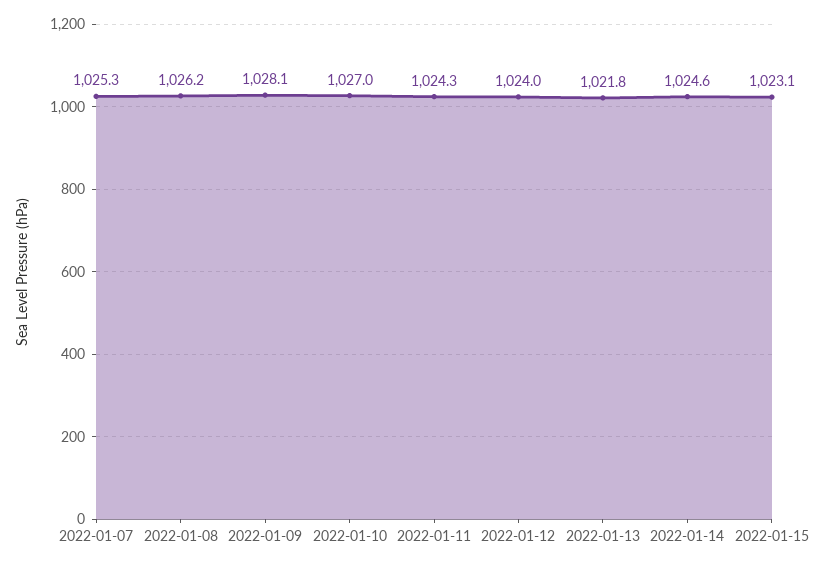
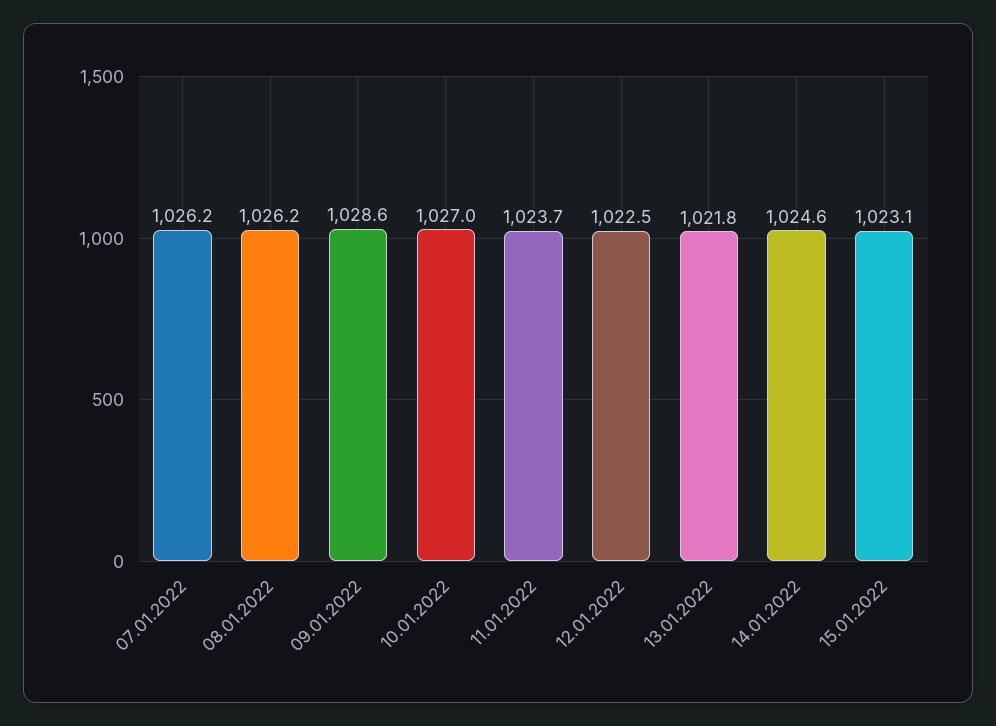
  {
-   "2022-01-07": 1025.3,
+   "2022-01-07": 1026.2,
    "2022-01-08": 1026.2,
-   "2022-01-09": 1028.1,
+   "2022-01-09": 1028.6,
    "2022-01-10": 1027,
-   "2022-01-11": 1024.3,
+   "2022-01-11": 1023.7,
-   "2022-01-12": 1024,
+   "2022-01-12": 1022.5,
    "2022-01-13": 1021.8,
    "2022-01-14": 1024.6,
    "2022-01-15": 1023.1
  }

